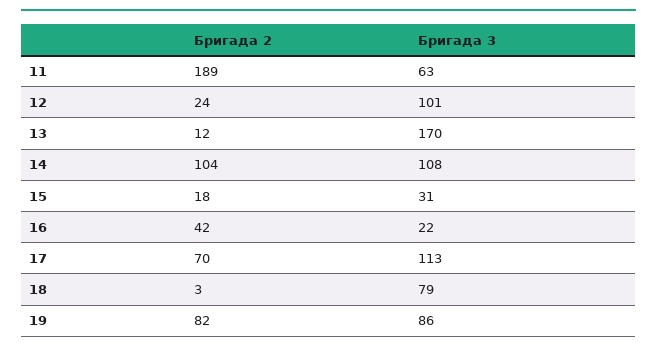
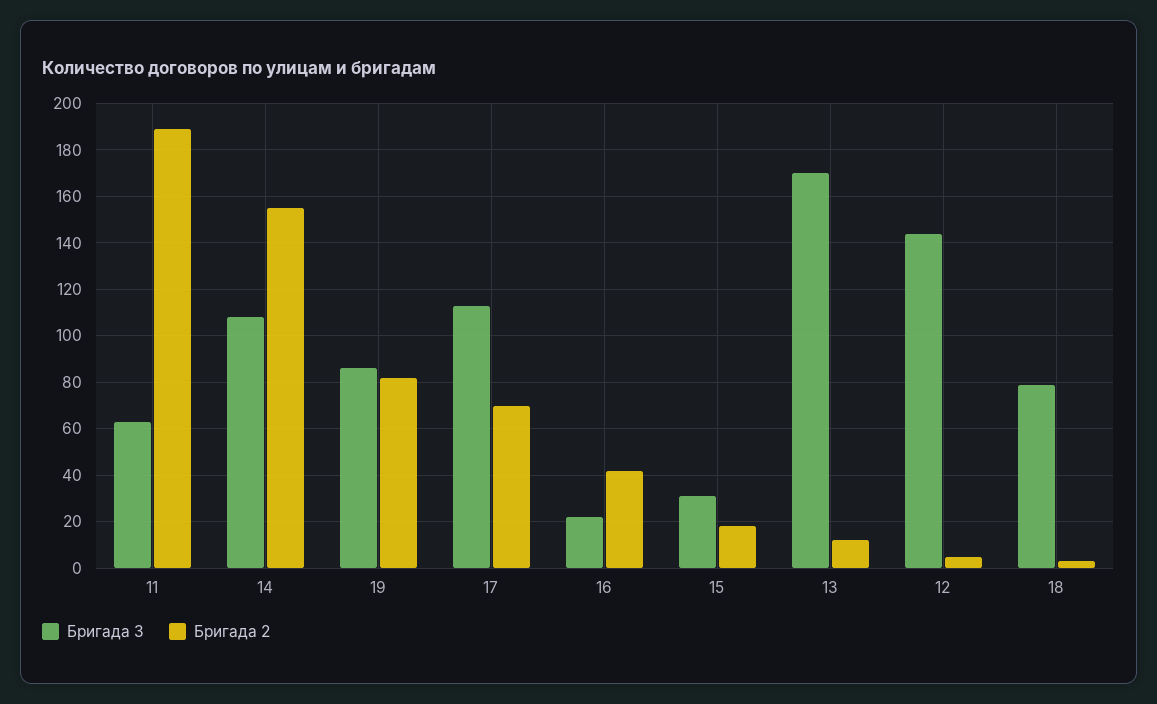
  {
    "Бригада 2": {
      "11": 189,
-     "12": 24,
+     "12": 5,
      "13": 12,
-     "14": 104,
+     "14": 155,
      "15": 18,
      "16": 42,
      "17": 70,
      "18": 3,
      "19": 82
    },
    "Бригада 3": {
      "11": 63,
-     "12": 101,
+     "12": 145,
      "13": 170,
      "14": 108,
      "15": 31,
      "16": 22,
      "17": 113,
      "18": 79,
      "19": 86
    }
  }

